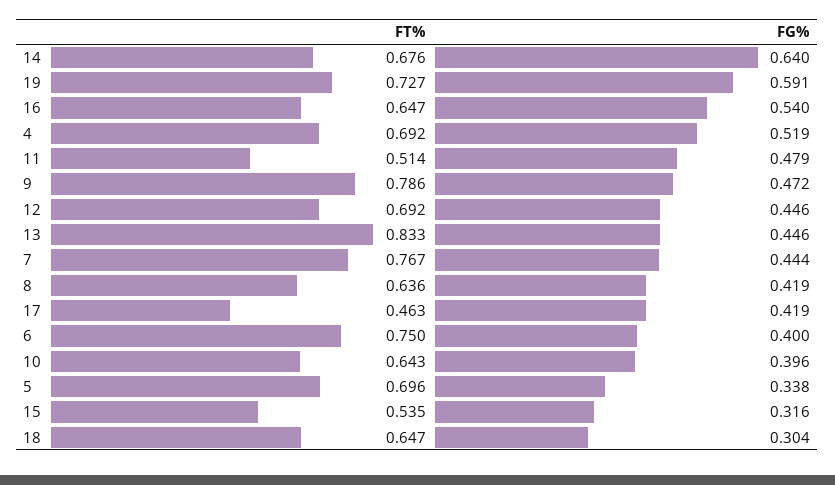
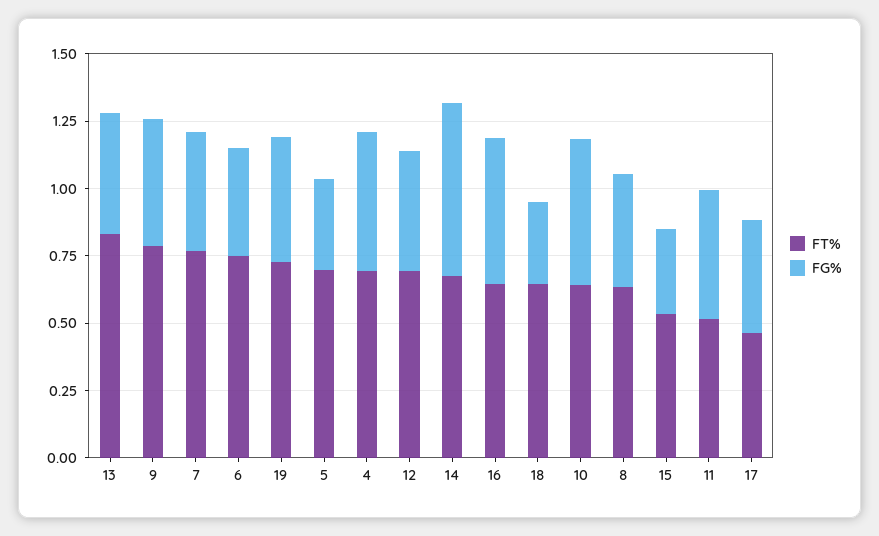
  {
    "FT%": {
      "14": 0.676,
      "19": 0.727,
      "16": 0.647,
      "4": 0.692,
      "11": 0.514,
      "9": 0.786,
      "12": 0.692,
      "13": 0.833,
      "7": 0.767,
      "8": 0.636,
      "17": 0.463,
      "6": 0.75,
      "10": 0.643,
      "5": 0.696,
      "15": 0.535,
      "18": 0.647
    },
    "FG%": {
      "14": 0.64,
-     "19": 0.591,
+     "19": 0.45,
      "16": 0.54,
      "4": 0.519,
      "11": 0.479,
      "9": 0.472,
      "12": 0.446,
      "13": 0.446,
      "7": 0.444,
      "8": 0.419,
      "17": 0.419,
      "6": 0.4,
-     "10": 0.396,
+     "10": 0.55,
      "5": 0.338,
      "15": 0.316,
      "18": 0.304
    }
  }

